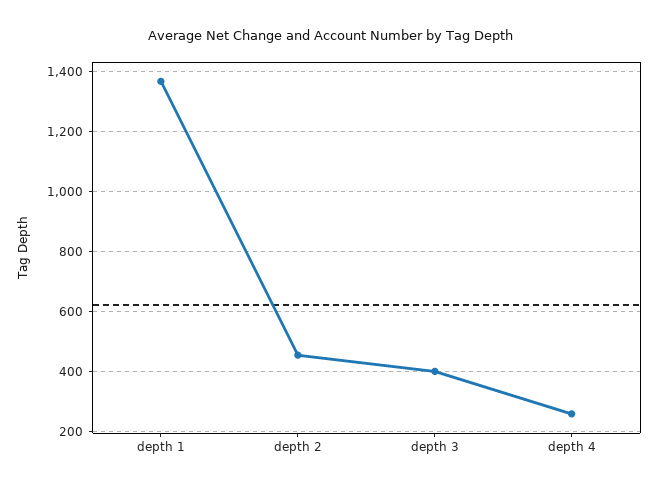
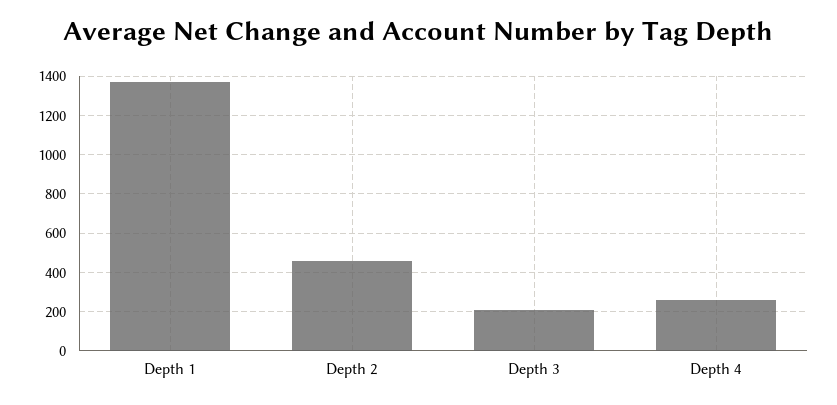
  {
    "depth 1": 1375,
    "depth 2": 450,
-   "depth 3": 400,
+   "depth 3": 200,
    "depth 4": 250
  }

